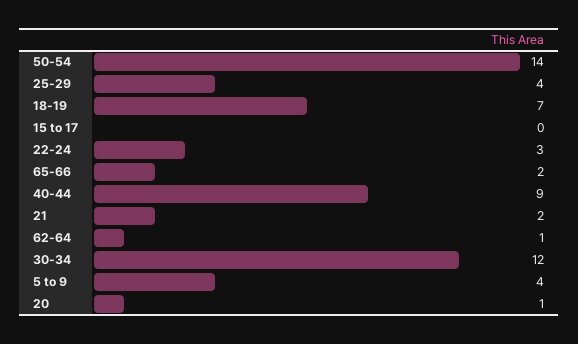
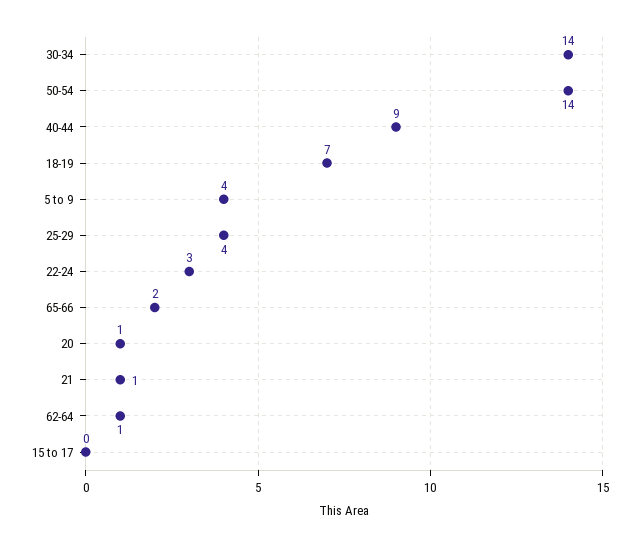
  {
    "50-54": 14,
    "25-29": 4,
    "18-19": 7,
    "15 to 17": 0,
    "22-24": 3,
    "65-66": 2,
    "40-44": 9,
-   "21": 2,
+   "21": 1,
    "62-64": 1,
-   "30-34": 12,
+   "30-34": 14,
    "5 to 9": 4,
    "20": 1
  }

